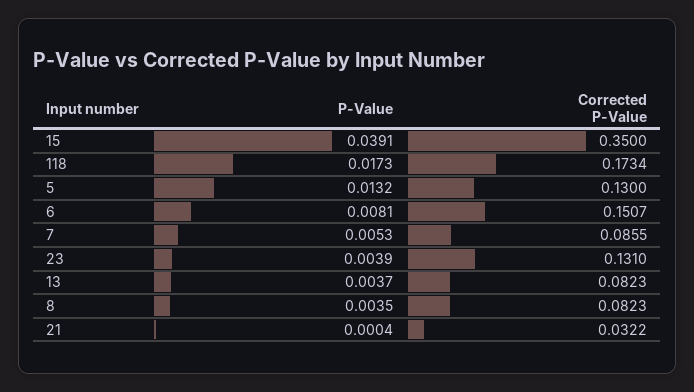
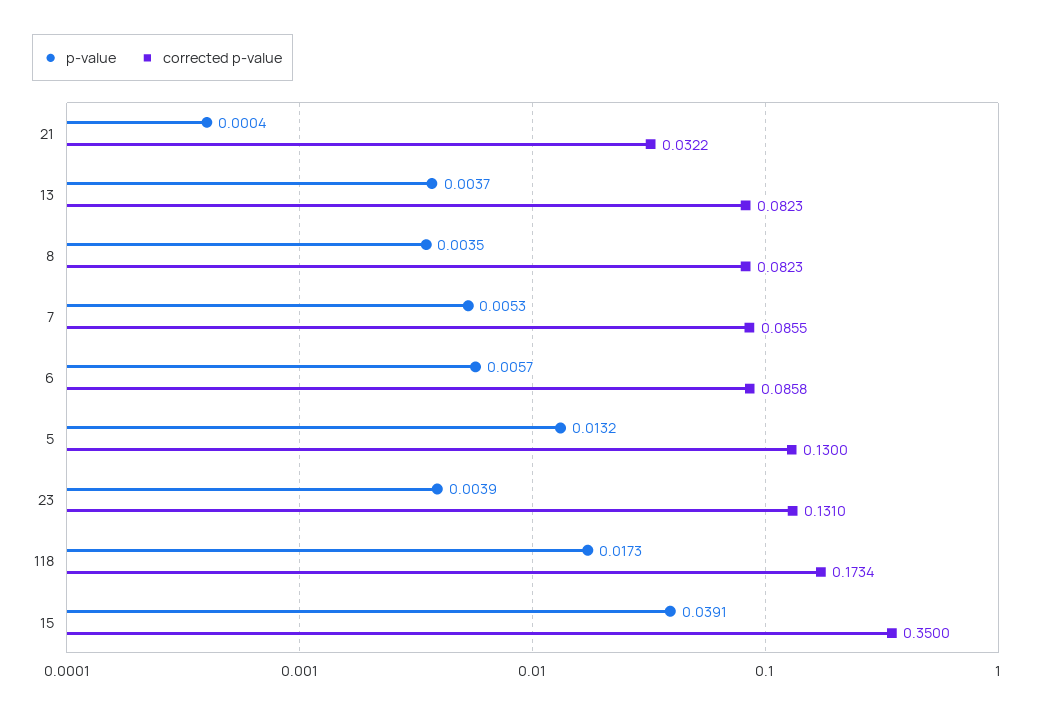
  {
    "P-Value": {
      "15": 0.0391,
      "118": 0.0173,
      "5": 0.0132,
-     "6": 0.0081,
+     "6": 0.0057,
      "7": 0.0053,
      "23": 0.0039,
      "13": 0.0037,
      "8": 0.0035,
      "21": 0.0004
    },
    "Corrected P-Value": {
      "15": 0.35,
      "118": 0.1734,
      "5": 0.13,
-     "6": 0.1507,
+     "6": 0.0858,
      "7": 0.0855,
      "23": 0.131,
      "13": 0.0823,
      "8": 0.0823,
      "21": 0.0322
    }
  }

